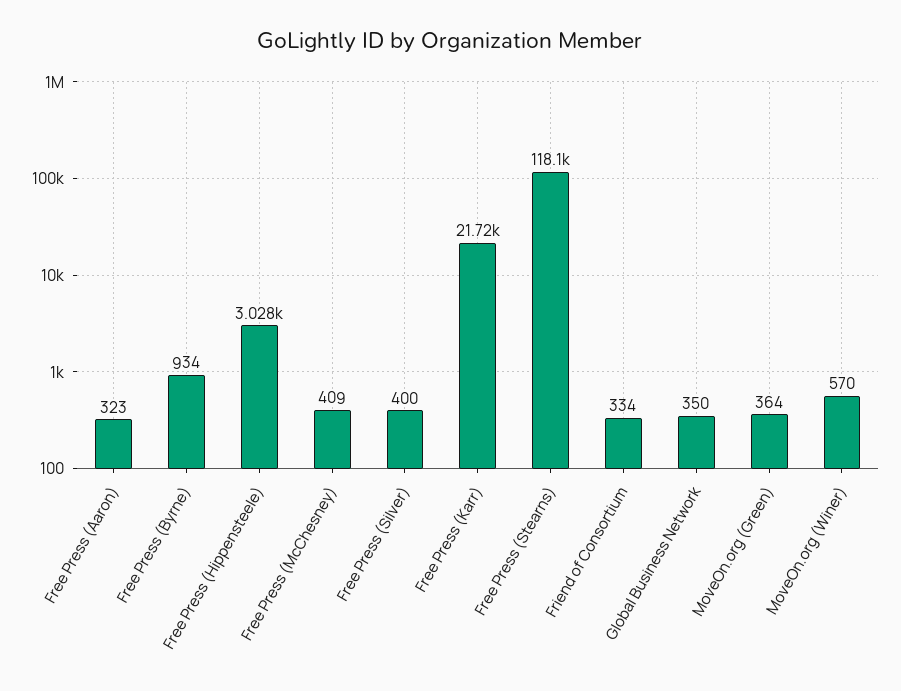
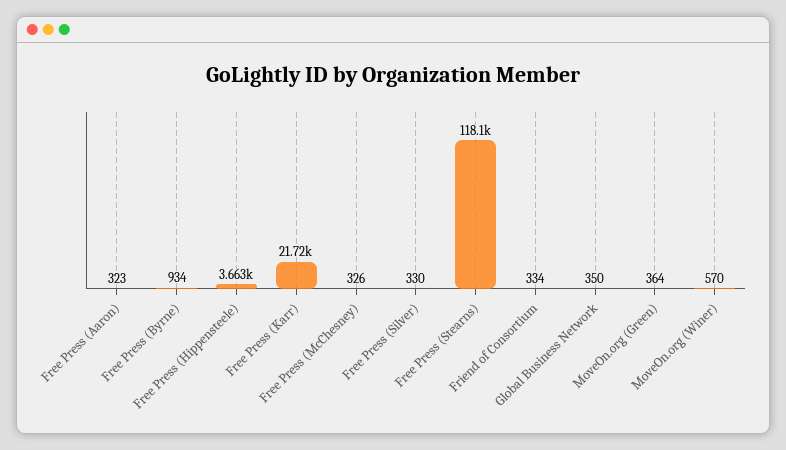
  {
    "Free Press (Aaron)": 323,
    "Free Press (Byrne)": 934,
-   "Free Press (Hippensteele)": 3028,
+   "Free Press (Hippensteele)": 3663,
-   "Free Press (McChesney)": 409,
+   "Free Press (McChesney)": 326,
-   "Free Press (Silver)": 400,
+   "Free Press (Silver)": 330,
    "Free Press (Karr)": 21720,
    "Free Press (Stearns)": 118100,
    "Friend of Consortium": 334,
    "Global Business Network": 350,
    "MoveOn.org (Green)": 364,
    "MoveOn.org (Winer)": 570
  }

